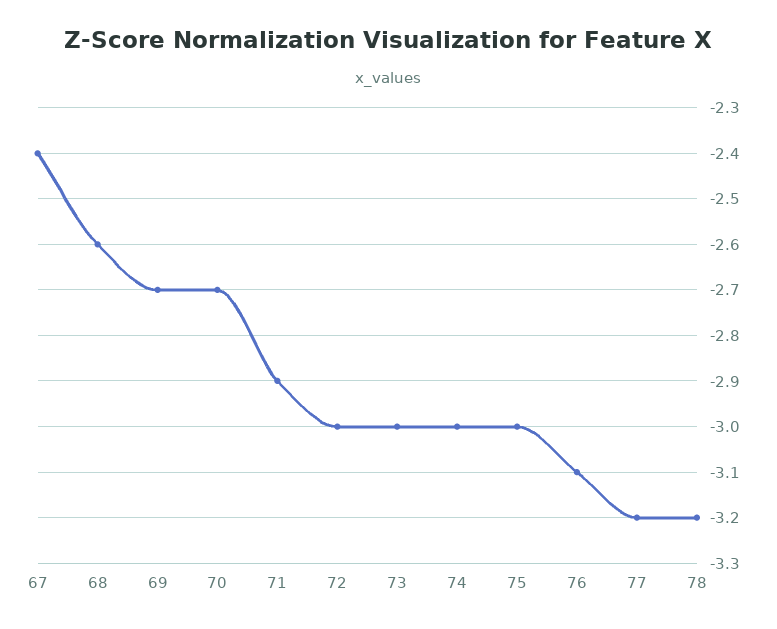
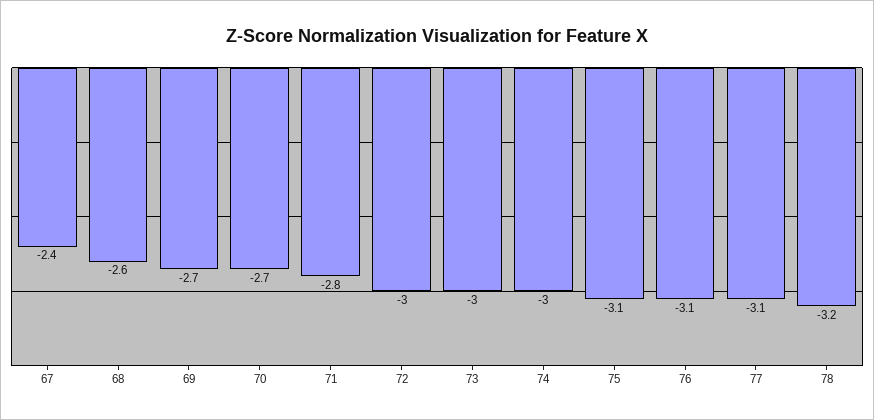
  {
    "67": -2.4,
    "68": -2.6,
    "69": -2.7,
    "70": -2.7,
-   "71": -2.9,
+   "71": -2.8,
    "72": -3,
    "73": -3,
    "74": -3,
-   "75": -3,
+   "75": -3.1,
    "76": -3.1,
-   "77": -3.2,
+   "77": -3.1,
    "78": -3.2
  }

